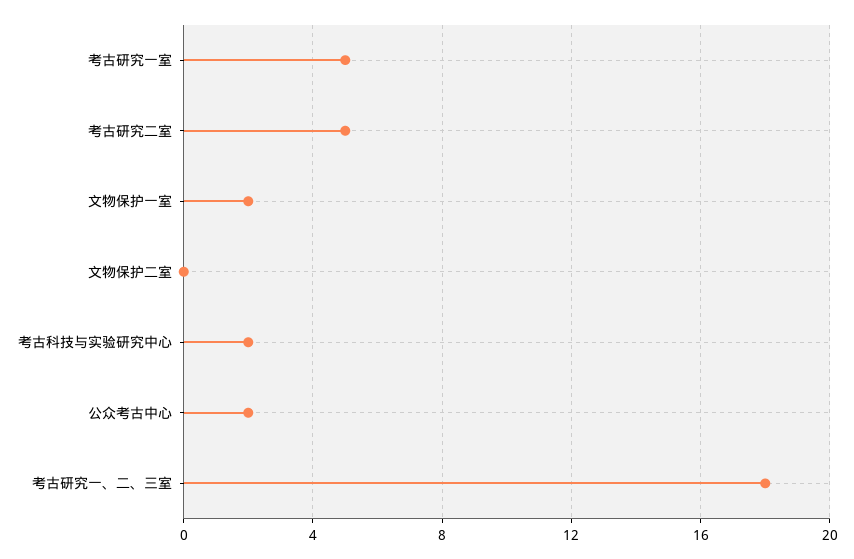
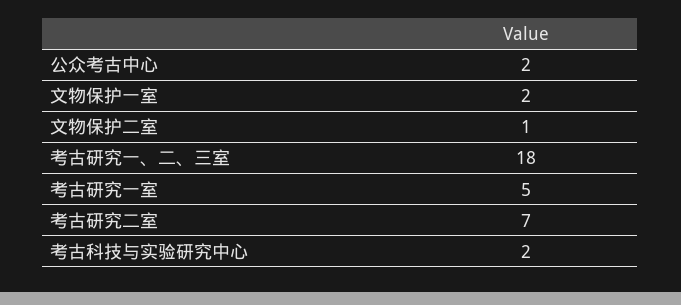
  {
    "考古研究一室": 5,
-   "考古研究二室": 5,
+   "考古研究二室": 7,
    "文物保护一室": 2,
-   "文物保护二室": 0,
+   "文物保护二室": 1,
    "考古科技与实验研究中心": 2,
    "公众考古中心": 2,
    "考古研究一、二、三室": 18
  }

